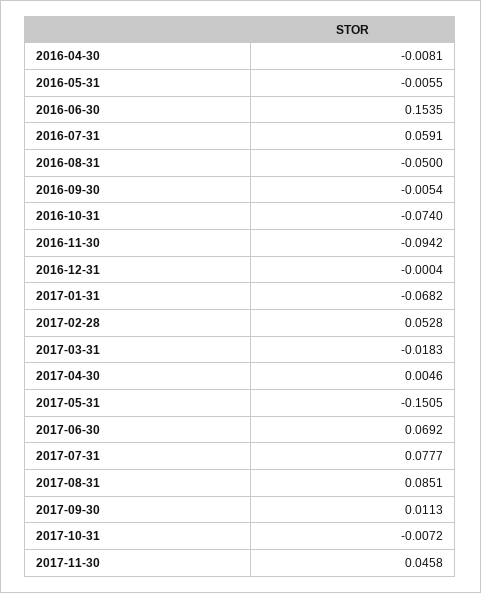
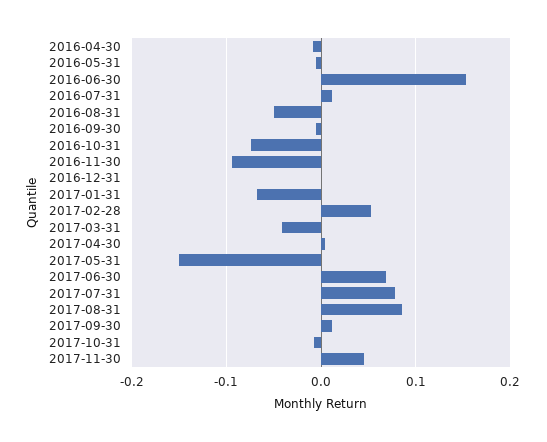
  {
    "2016-04-30": -0.0081,
    "2016-05-31": -0.0055,
    "2016-06-30": 0.1535,
-   "2016-07-31": 0.0591,
+   "2016-07-31": 0.01,
    "2016-08-31": -0.05,
    "2016-09-30": -0.0054,
    "2016-10-31": -0.074,
    "2016-11-30": -0.0942,
    "2016-12-31": -0.0004,
    "2017-01-31": -0.0682,
    "2017-02-28": 0.0528,
-   "2017-03-31": -0.0183,
+   "2017-03-31": -0.04,
    "2017-04-30": 0.0046,
    "2017-05-31": -0.1505,
    "2017-06-30": 0.0692,
    "2017-07-31": 0.0777,
    "2017-08-31": 0.0851,
    "2017-09-30": 0.0113,
    "2017-10-31": -0.0072,
    "2017-11-30": 0.0458
  }

